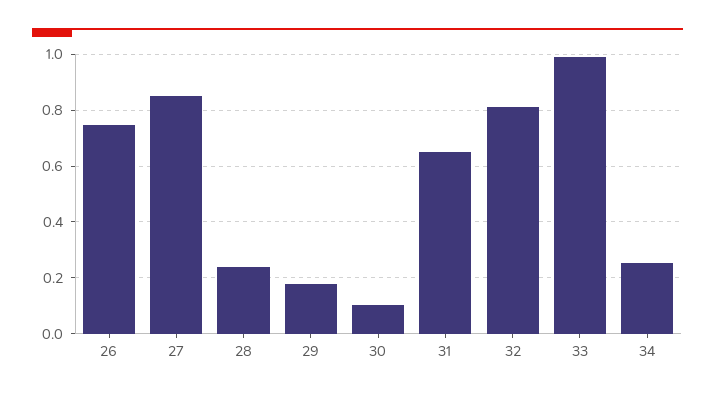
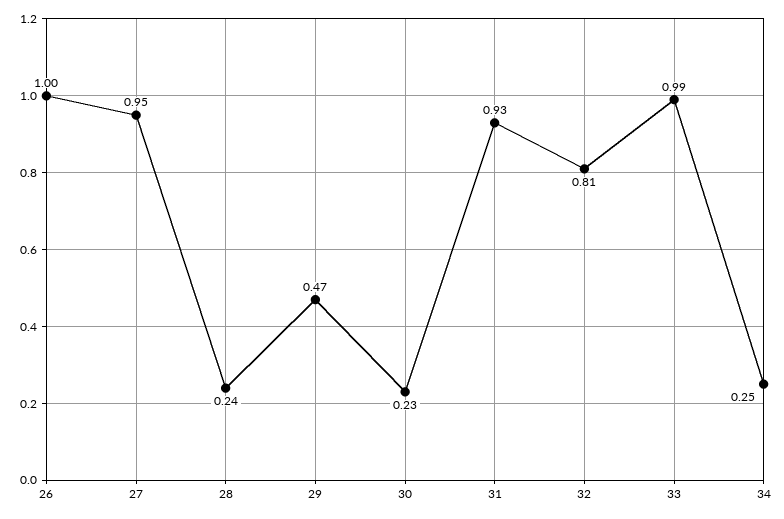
  {
-   "26": 0.75,
+   "26": 1,
-   "27": 0.85,
+   "27": 0.95,
    "28": 0.24,
-   "29": 0.175,
+   "29": 0.47,
-   "30": 0.1,
+   "30": 0.23,
-   "31": 0.65,
+   "31": 0.93,
    "32": 0.81,
    "33": 0.99,
    "34": 0.25
  }

